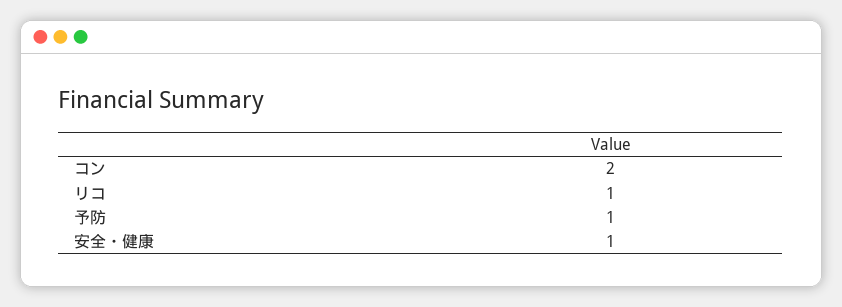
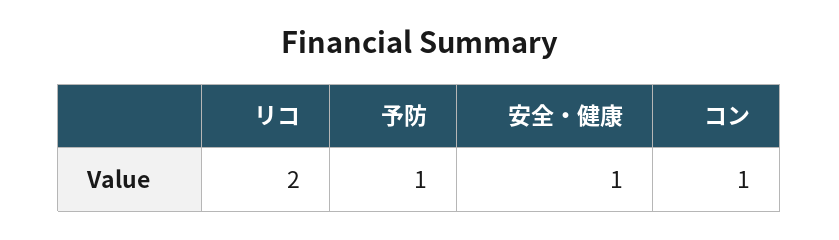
  {
-   "コン": 2,
+   "コン": 1,
-   "リコ": 1,
+   "リコ": 2,
    "予防": 1,
    "安全・健康": 1
  }

